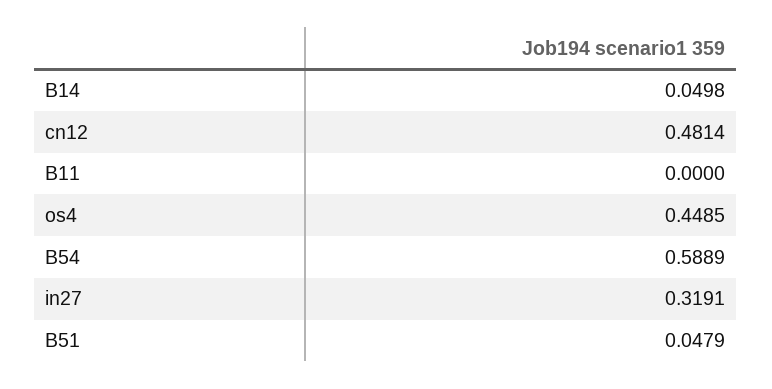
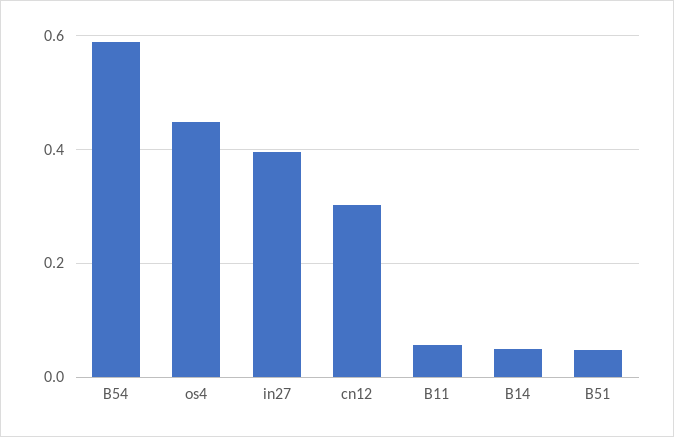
  {
    "B14": 0.0498,
-   "cn12": 0.4814,
+   "cn12": 0.3,
-   "B11": 0,
+   "B11": 0.06,
    "os4": 0.4485,
    "B54": 0.5889,
-   "in27": 0.3191,
+   "in27": 0.4,
    "B51": 0.0479
  }

